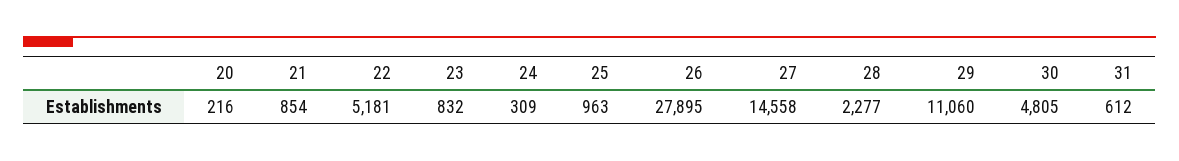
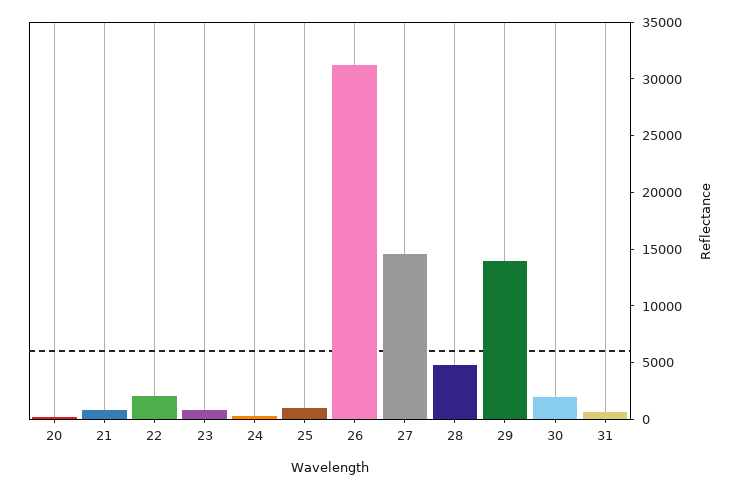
  {
    "20": 216,
    "21": 854,
-   "22": 5181,
+   "22": 2000,
    "23": 832,
    "24": 309,
    "25": 963,
-   "26": 27895,
+   "26": 31000,
    "27": 14558,
-   "28": 2277,
+   "28": 5000,
-   "29": 11060,
+   "29": 14000,
-   "30": 4805,
+   "30": 2000,
    "31": 612
  }

